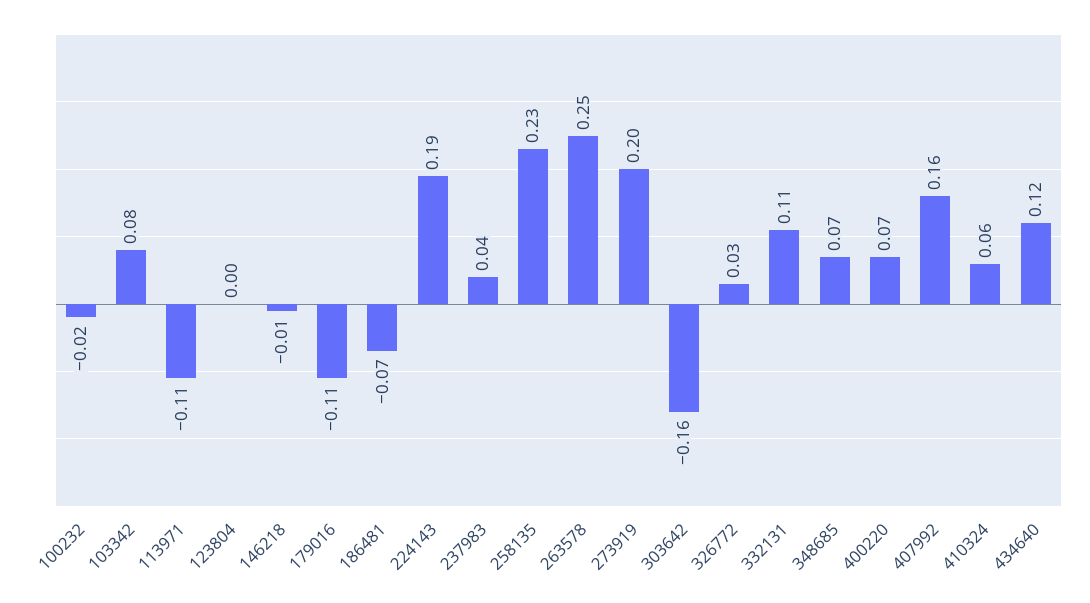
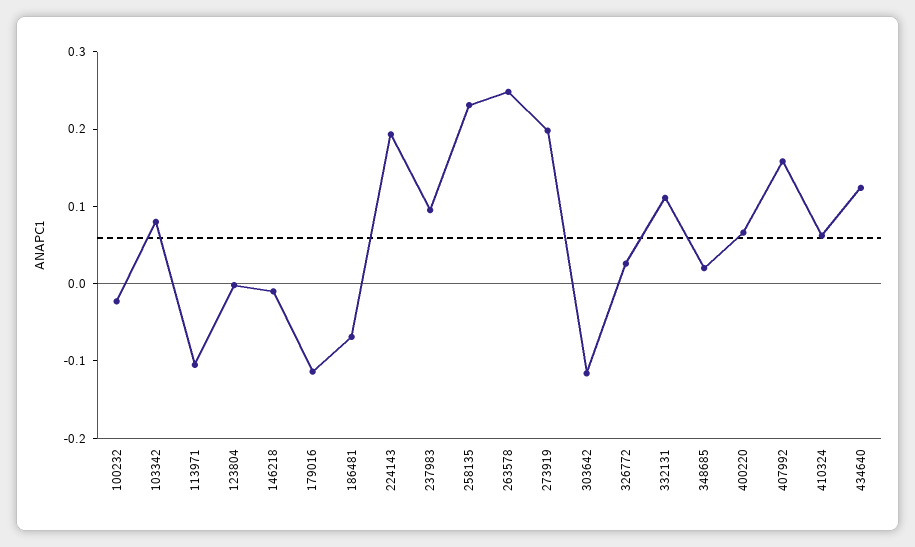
  {
    "100232": -0.02,
    "103342": 0.08,
    "113971": -0.11,
    "123804": 0,
    "146218": -0.01,
    "179016": -0.11,
    "186481": -0.07,
    "224143": 0.19,
-   "237983": 0.04,
+   "237983": 0.1,
    "258135": 0.23,
    "263578": 0.25,
    "273919": 0.2,
-   "303642": -0.16,
+   "303642": -0.12,
    "326772": 0.03,
    "332131": 0.11,
-   "348685": 0.07,
+   "348685": 0.02,
    "400220": 0.07,
    "407992": 0.16,
    "410324": 0.06,
    "434640": 0.12
  }

